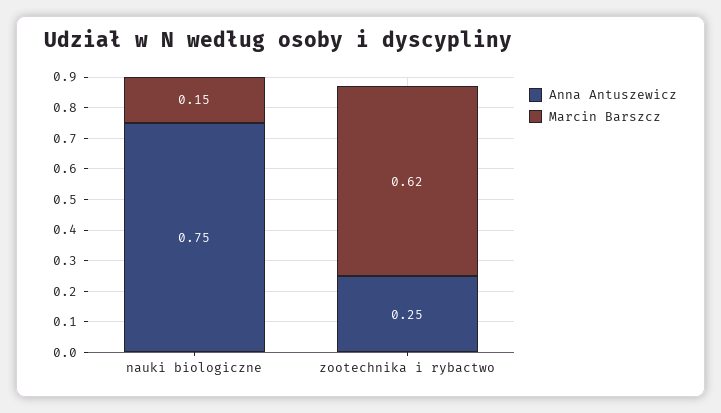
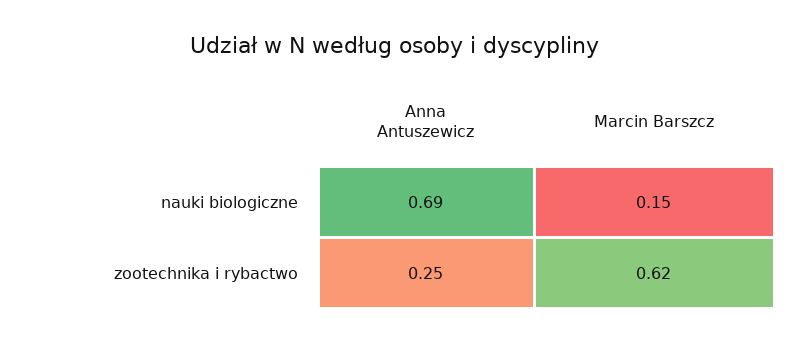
  {
    "Anna Antuszewicz": {
-     "nauki biologiczne": 0.75,
+     "nauki biologiczne": 0.69,
      "zootechnika i rybactwo": 0.25
    },
    "Marcin Barszcz": {
      "nauki biologiczne": 0.15,
      "zootechnika i rybactwo": 0.62
    }
  }

